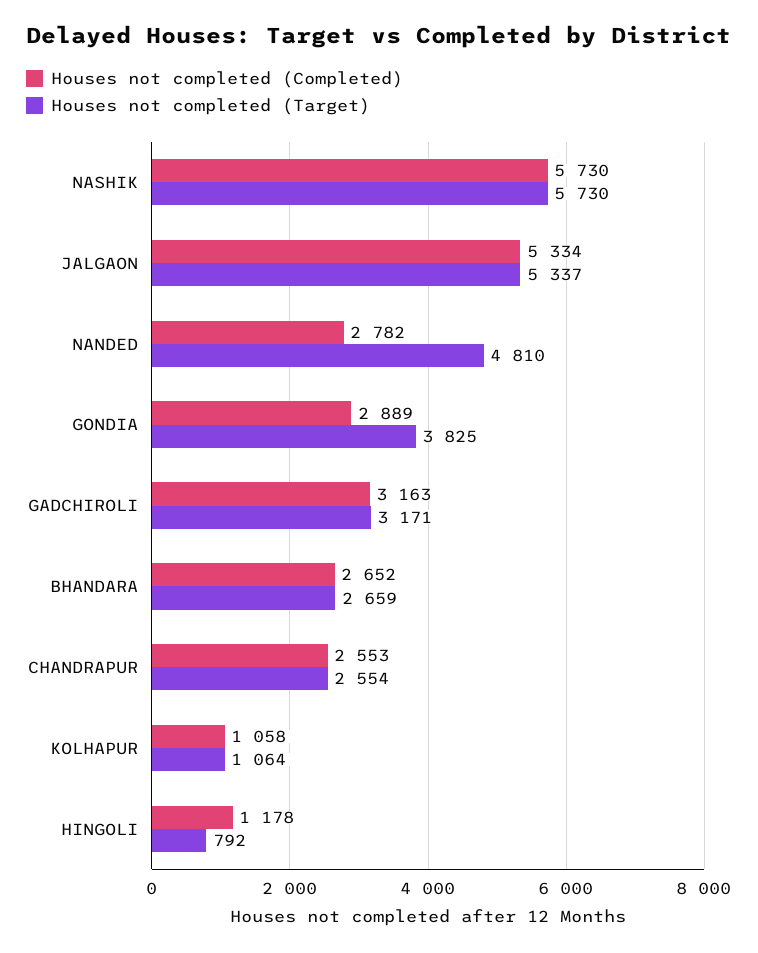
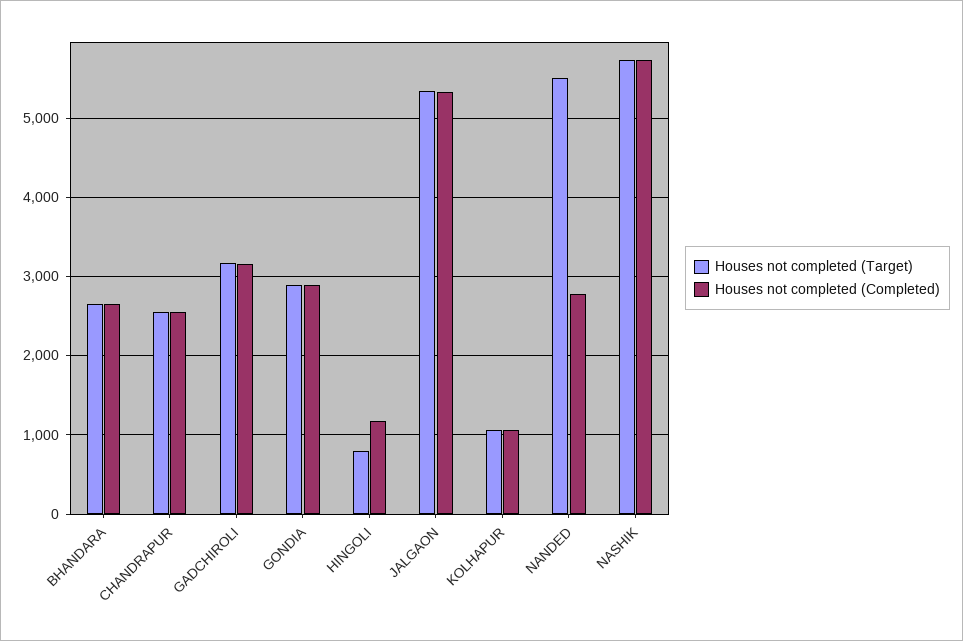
  {
    "Houses not completed (Completed)": {
      "NASHIK": 5730,
      "JALGAON": 5334,
      "NANDED": 2782,
      "GONDIA": 2889,
      "GADCHIROLI": 3163,
      "BHANDARA": 2652,
      "CHANDRAPUR": 2553,
      "KOLHAPUR": 1058,
      "HINGOLI": 1178
    },
    "Houses not completed (Target)": {
      "NASHIK": 5730,
      "JALGAON": 5337,
-     "NANDED": 4810,
+     "NANDED": 5500,
-     "GONDIA": 3825,
+     "GONDIA": 2900,
      "GADCHIROLI": 3171,
      "BHANDARA": 2659,
      "CHANDRAPUR": 2554,
      "KOLHAPUR": 1064,
      "HINGOLI": 792
    }
  }

